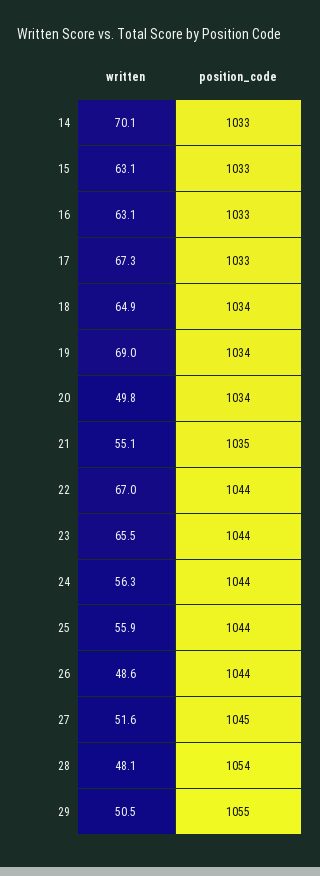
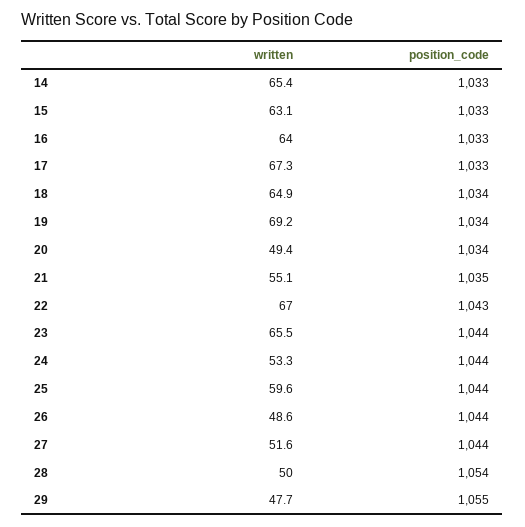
  {
    "written": {
-     "14": 70.1,
+     "14": 65.4,
      "15": 63.1,
-     "16": 63.1,
+     "16": 64,
      "17": 67.3,
      "18": 64.9,
-     "19": 69,
+     "19": 69.2,
-     "20": 49.8,
+     "20": 49.4,
      "21": 55.1,
      "22": 67,
      "23": 65.5,
-     "24": 56.3,
+     "24": 53.3,
-     "25": 55.9,
+     "25": 59.6,
      "26": 48.6,
      "27": 51.6,
-     "28": 48.1,
+     "28": 50,
-     "29": 50.5
+     "29": 47.7
    },
    "position_code": {
      "14": 1033,
      "15": 1033,
      "16": 1033,
      "17": 1033,
      "18": 1034,
      "19": 1034,
      "20": 1034,
      "21": 1035,
-     "22": 1044,
+     "22": 1043,
      "23": 1044,
      "24": 1044,
      "25": 1044,
      "26": 1044,
-     "27": 1045,
+     "27": 1044,
      "28": 1054,
      "29": 1055
    }
  }

